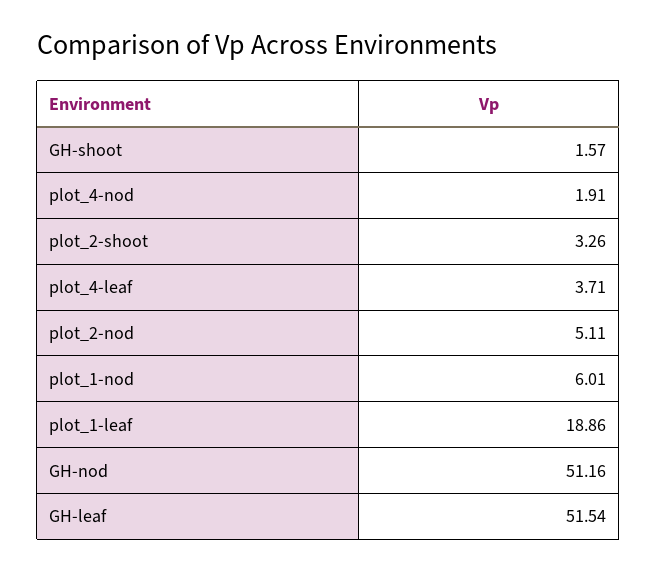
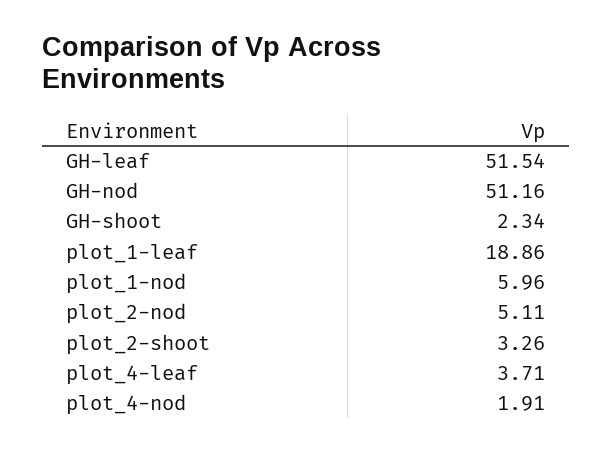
  {
-   "GH-shoot": 1.57,
+   "GH-shoot": 2.34,
    "plot_4-nod": 1.91,
    "plot_2-shoot": 3.26,
    "plot_4-leaf": 3.71,
    "plot_2-nod": 5.11,
-   "plot_1-nod": 6.01,
+   "plot_1-nod": 5.96,
    "plot_1-leaf": 18.86,
    "GH-nod": 51.16,
    "GH-leaf": 51.54
  }

